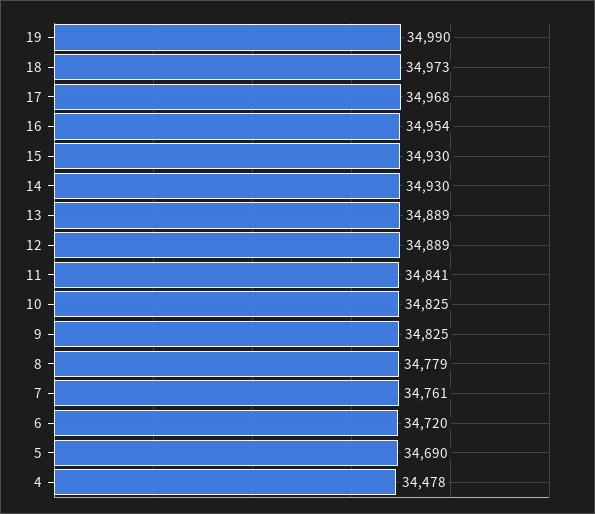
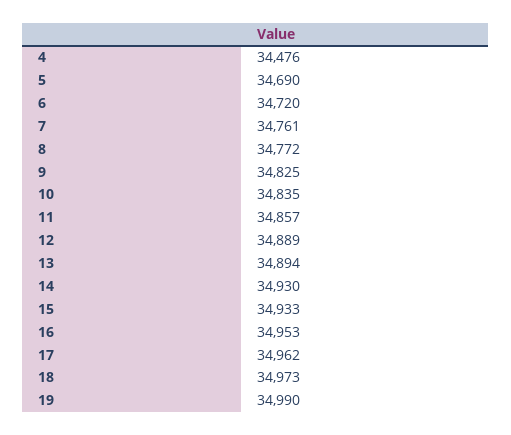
  {
    "19": 34990,
    "18": 34973,
-   "17": 34968,
+   "17": 34962,
-   "16": 34954,
+   "16": 34953,
-   "15": 34930,
+   "15": 34933,
    "14": 34930,
-   "13": 34889,
+   "13": 34894,
    "12": 34889,
-   "11": 34841,
+   "11": 34857,
-   "10": 34825,
+   "10": 34835,
    "9": 34825,
-   "8": 34779,
+   "8": 34772,
    "7": 34761,
    "6": 34720,
    "5": 34690,
-   "4": 34478
+   "4": 34476
  }

